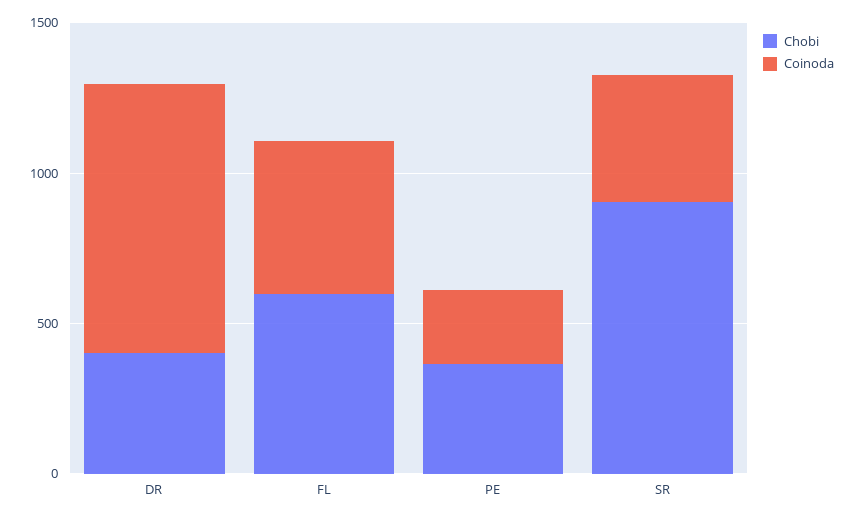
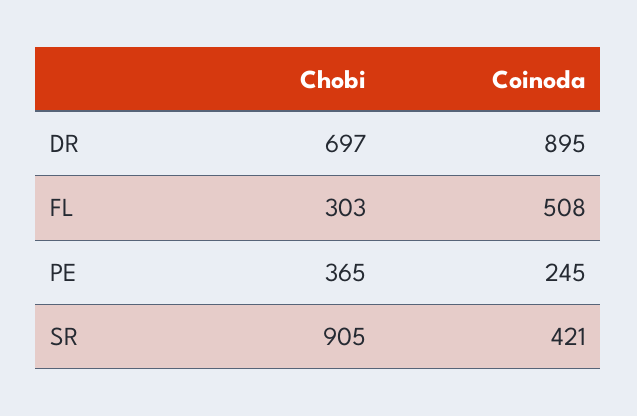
  {
    "Chobi": {
-     "DR": 400,
+     "DR": 697,
-     "FL": 600,
+     "FL": 303,
      "PE": 365,
      "SR": 905
    },
    "Coinoda": {
      "DR": 895,
      "FL": 508,
      "PE": 245,
      "SR": 421
    }
  }

